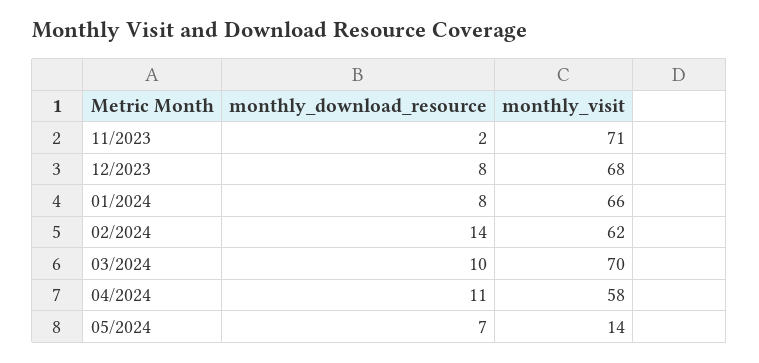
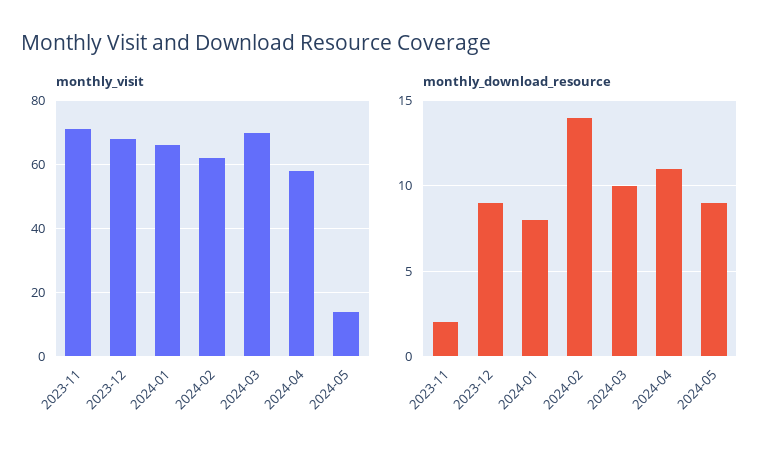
  {
    "monthly_download_resource": {
      "11/2023": 2,
-     "12/2023": 8,
+     "12/2023": 9,
      "01/2024": 8,
      "02/2024": 14,
      "03/2024": 10,
      "04/2024": 11,
-     "05/2024": 7
+     "05/2024": 9
    },
    "monthly_visit": {
      "11/2023": 71,
      "12/2023": 68,
      "01/2024": 66,
      "02/2024": 62,
      "03/2024": 70,
      "04/2024": 58,
      "05/2024": 14
    }
  }

